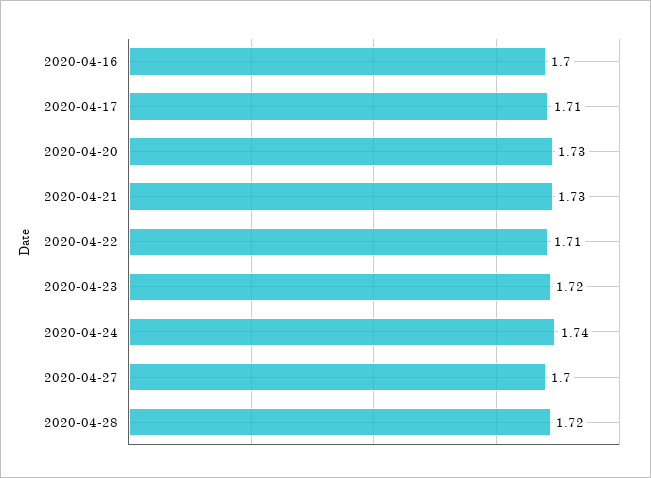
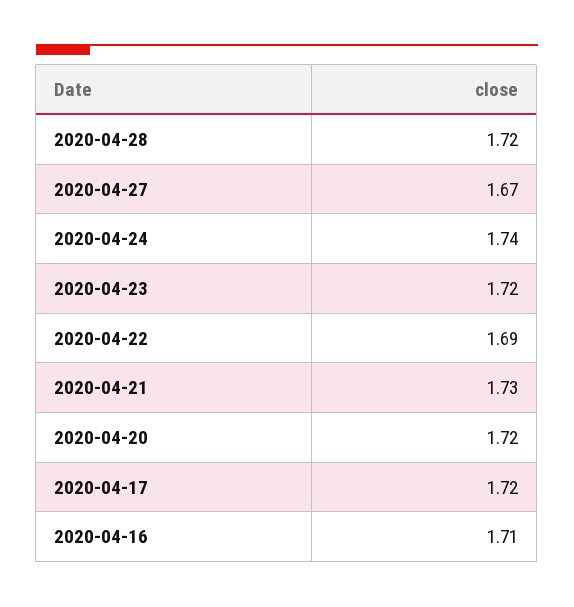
  {
-   "2020-04-16": 1.7,
+   "2020-04-16": 1.71,
-   "2020-04-17": 1.71,
+   "2020-04-17": 1.72,
-   "2020-04-20": 1.73,
+   "2020-04-20": 1.72,
    "2020-04-21": 1.73,
-   "2020-04-22": 1.71,
+   "2020-04-22": 1.69,
    "2020-04-23": 1.72,
    "2020-04-24": 1.74,
-   "2020-04-27": 1.7,
+   "2020-04-27": 1.67,
    "2020-04-28": 1.72
  }

